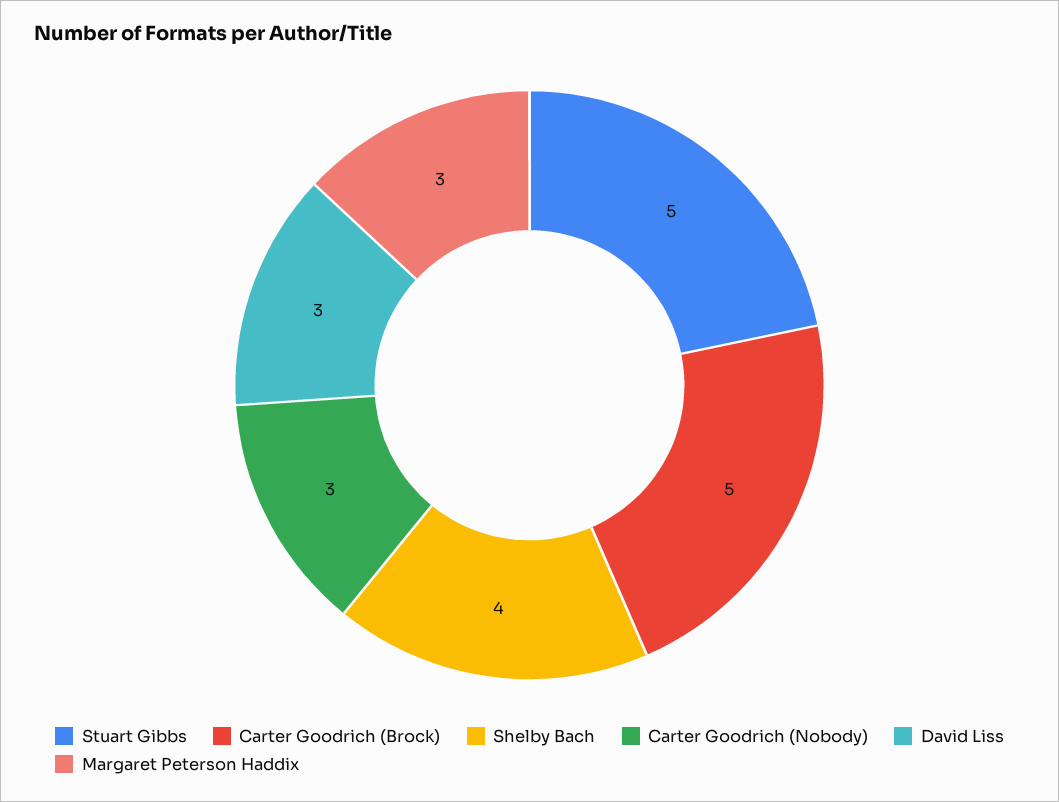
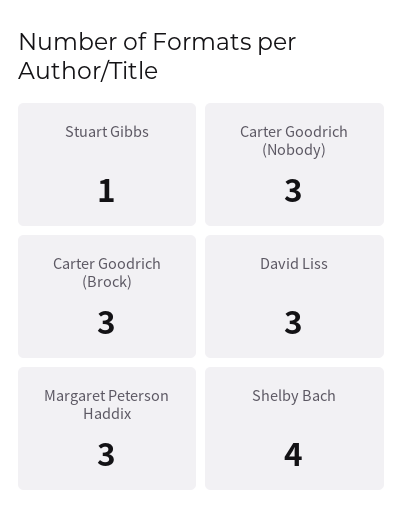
  {
-   "Stuart Gibbs": 5,
+   "Stuart Gibbs": 1,
-   "Carter Goodrich (Brock)": 5,
+   "Carter Goodrich (Brock)": 3,
    "Shelby Bach": 4,
    "Carter Goodrich (Nobody)": 3,
    "David Liss": 3,
    "Margaret Peterson Haddix": 3
  }

